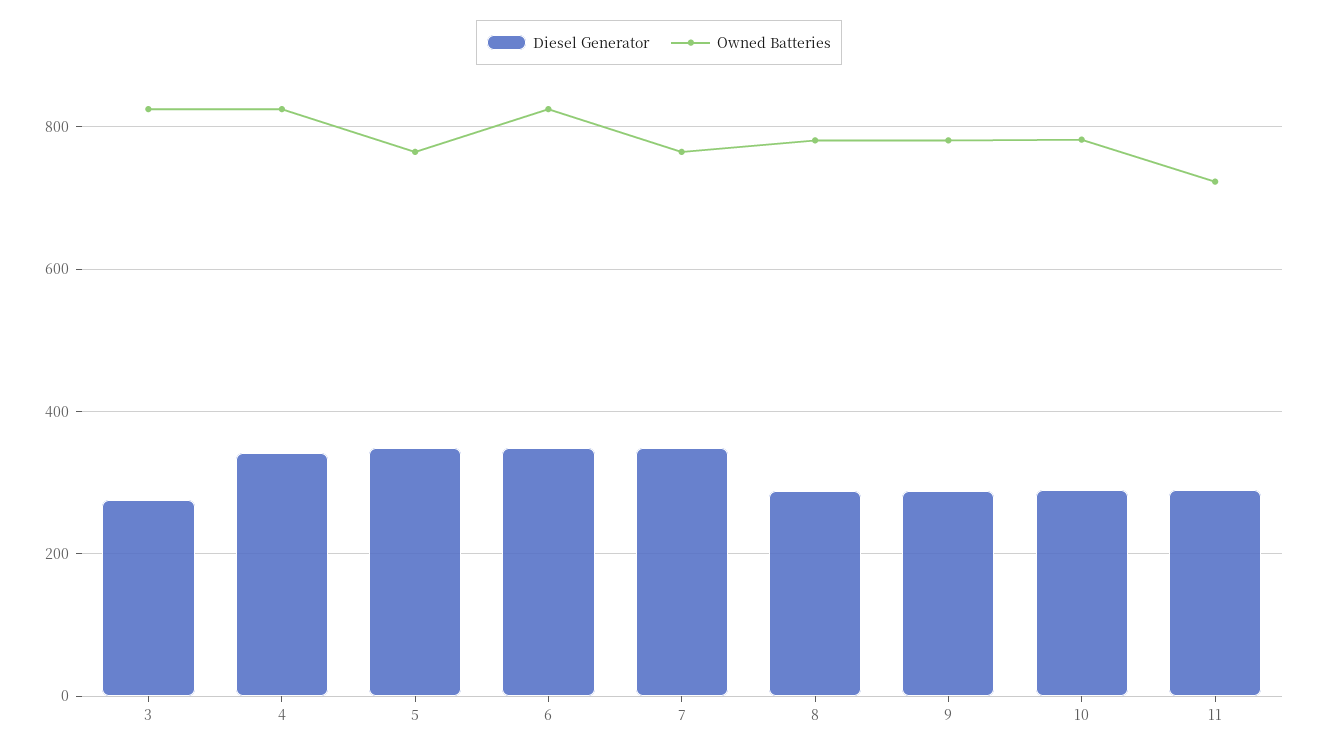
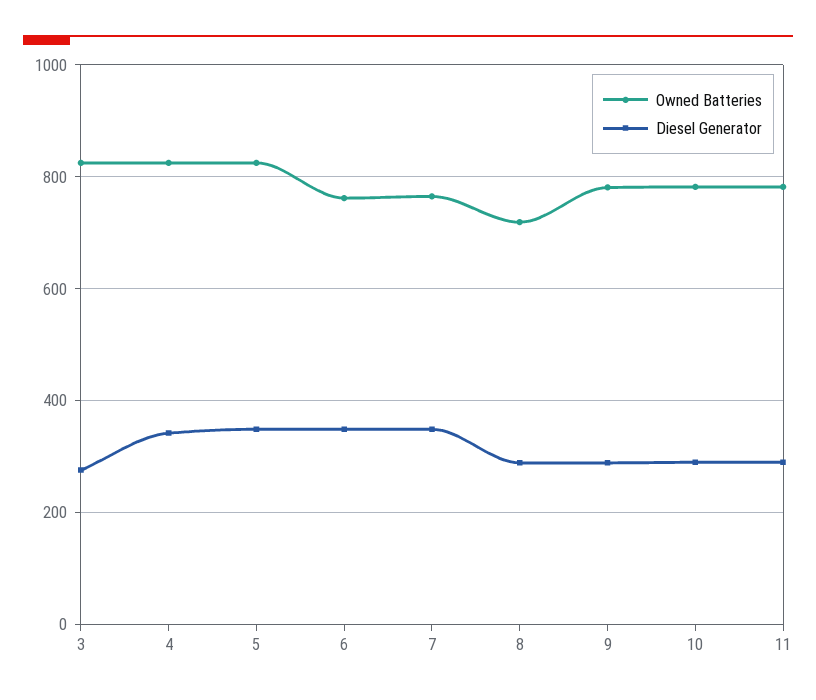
  {
    "Diesel Generator": {
      "3": 280,
      "4": 340,
      "5": 340,
      "6": 340,
      "7": 340,
      "8": 280,
      "9": 280,
      "10": 300,
      "11": 300
    },
    "Owned Batteries": {
      "3": 820,
      "4": 820,
-     "5": 760,
+     "5": 820,
-     "6": 820,
+     "6": 760,
      "7": 760,
-     "8": 780,
+     "8": 720,
      "9": 780,
      "10": 780,
-     "11": 720
+     "11": 780
    }
  }

